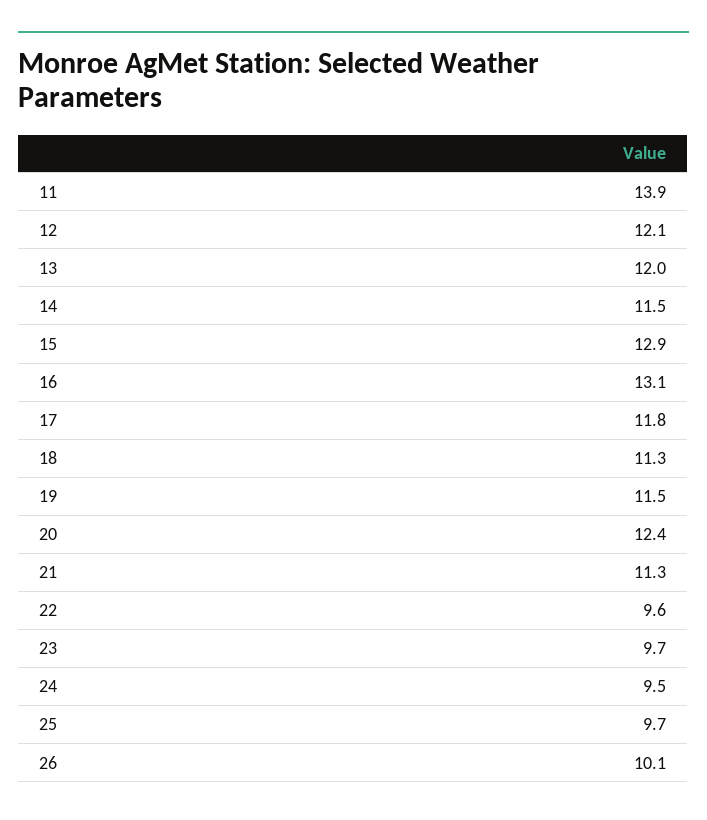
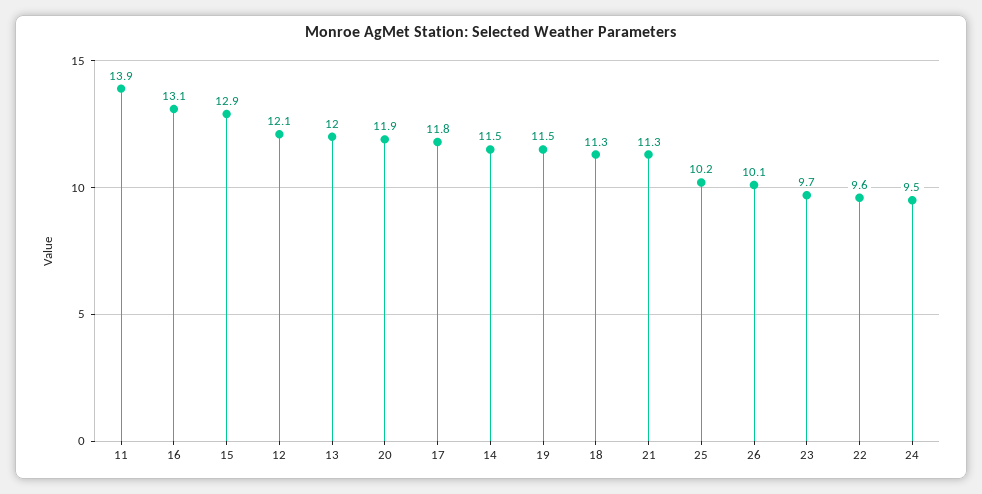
  {
    "11": 13.9,
    "12": 12.1,
    "13": 12,
    "14": 11.5,
    "15": 12.9,
    "16": 13.1,
    "17": 11.8,
    "18": 11.3,
    "19": 11.5,
-   "20": 12.4,
+   "20": 11.9,
    "21": 11.3,
    "22": 9.6,
    "23": 9.7,
    "24": 9.5,
-   "25": 9.7,
+   "25": 10.2,
    "26": 10.1
  }

